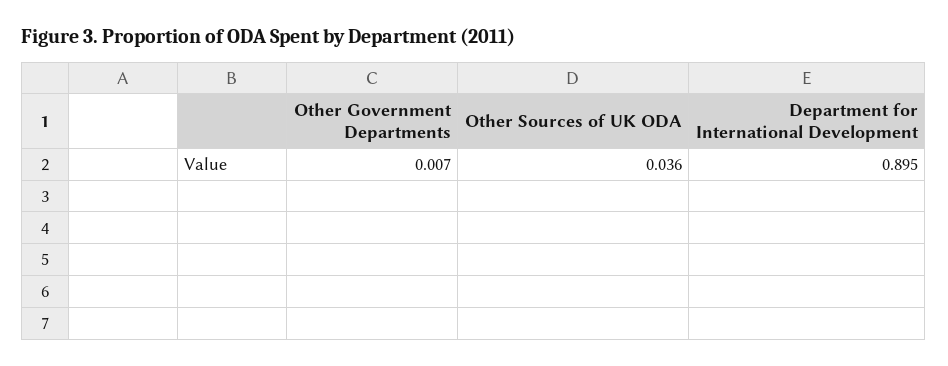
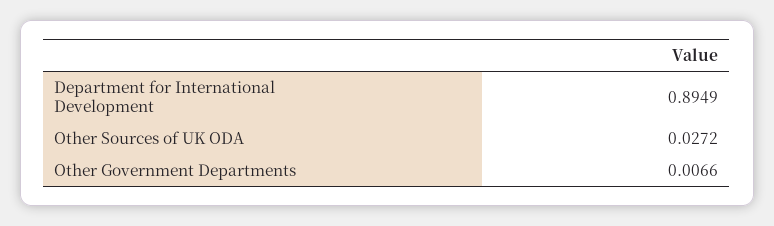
  {
    "Other Government Departments": 0.0066,
-   "Other Sources of UK ODA": 0.036,
+   "Other Sources of UK ODA": 0.0272,
    "Department for International Development": 0.8949
  }

